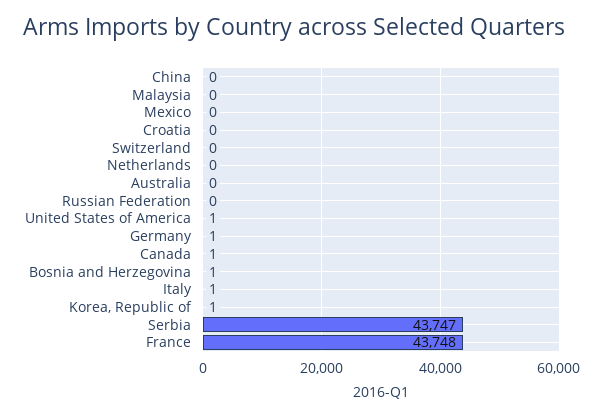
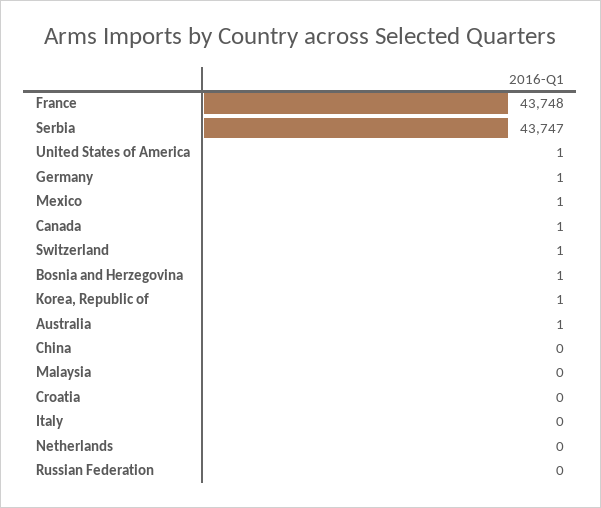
  {
    "China": 0,
    "Malaysia": 0,
-   "Mexico": 0,
+   "Mexico": 1,
    "Croatia": 0,
-   "Switzerland": 0,
+   "Switzerland": 1,
    "Netherlands": 0,
-   "Australia": 0,
+   "Australia": 1,
    "Russian Federation": 0,
    "United States of America": 1,
    "Germany": 1,
    "Canada": 1,
    "Bosnia and Herzegovina": 1,
-   "Italy": 1,
+   "Italy": 0,
    "Korea, Republic of": 1,
    "Serbia": 43747,
    "France": 43748
  }

